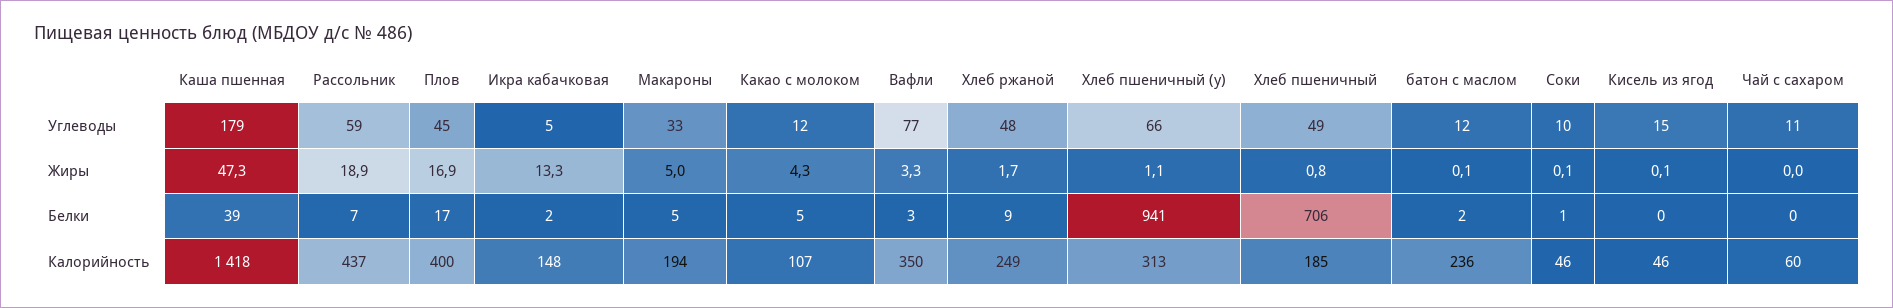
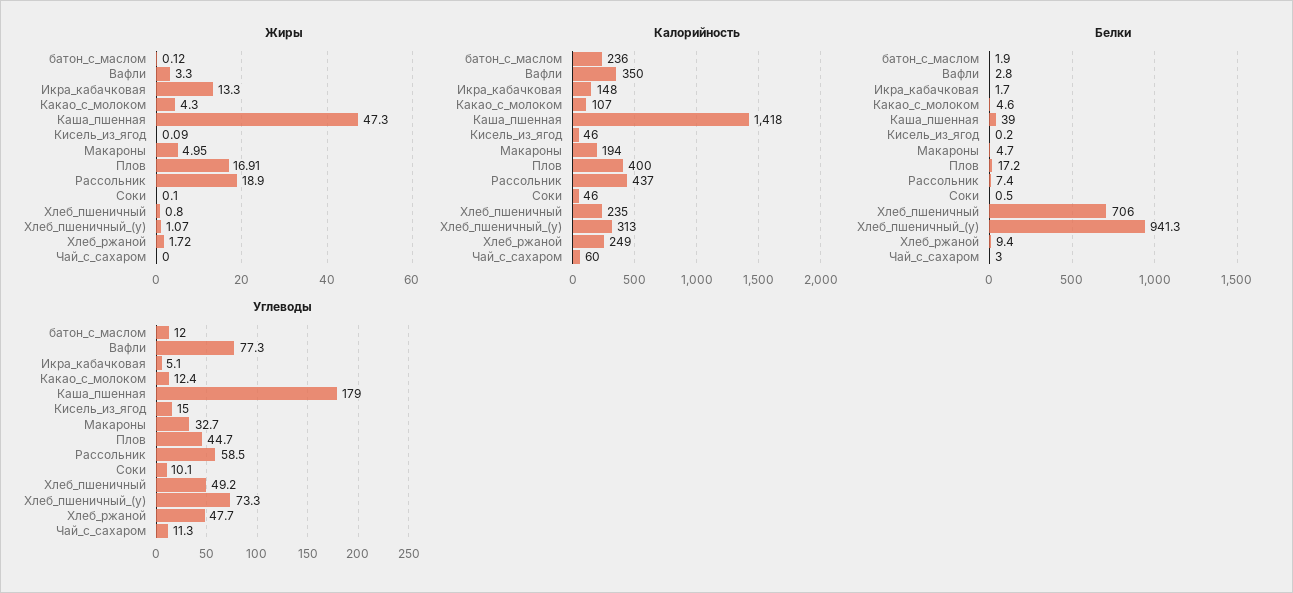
  {
    "Углеводы": {
      "Каша пшенная": 179,
      "Рассольник": 58.5,
      "Плов": 44.7,
      "Икра кабачковая": 5.1,
      "Макароны": 32.7,
      "Какао с молоком": 12.4,
      "Вафли": 77.3,
      "Хлеб ржаной": 47.7,
-     "Хлеб пшеничный (у)": 66,
+     "Хлеб пшеничный (у)": 73.3,
      "Хлеб пшеничный": 49.2,
      "батон с маслом": 12,
      "Соки": 10.1,
      "Кисель из ягод": 15,
      "Чай с сахаром": 11.3
    },
    "Жиры": {
      "Каша пшенная": 47.3,
      "Рассольник": 18.9,
      "Плов": 16.91,
      "Икра кабачковая": 13.3,
      "Макароны": 4.95,
      "Какао с молоком": 4.3,
      "Вафли": 3.3,
      "Хлеб ржаной": 1.72,
      "Хлеб пшеничный (у)": 1.07,
      "Хлеб пшеничный": 0.8,
      "батон с маслом": 0.12,
      "Соки": 0.1,
      "Кисель из ягод": 0.09,
      "Чай с сахаром": 0
    },
    "Белки": {
      "Каша пшенная": 39,
      "Рассольник": 7.4,
      "Плов": 17.2,
      "Икра кабачковая": 1.7,
      "Макароны": 4.7,
      "Какао с молоком": 4.6,
      "Вафли": 2.8,
      "Хлеб ржаной": 9.4,
      "Хлеб пшеничный (у)": 941.3,
      "Хлеб пшеничный": 706,
      "батон с маслом": 1.9,
      "Соки": 0.5,
      "Кисель из ягод": 0.2,
-     "Чай с сахаром": 0
+     "Чай с сахаром": 3
    },
    "Калорийность": {
      "Каша пшенная": 1418,
      "Рассольник": 437,
      "Плов": 400,
      "Икра кабачковая": 148,
      "Макароны": 194,
      "Какао с молоком": 107,
      "Вафли": 350,
      "Хлеб ржаной": 249,
      "Хлеб пшеничный (у)": 313,
-     "Хлеб пшеничный": 185,
+     "Хлеб пшеничный": 235,
      "батон с маслом": 236,
      "Соки": 46,
      "Кисель из ягод": 46,
      "Чай с сахаром": 60
    }
  }

